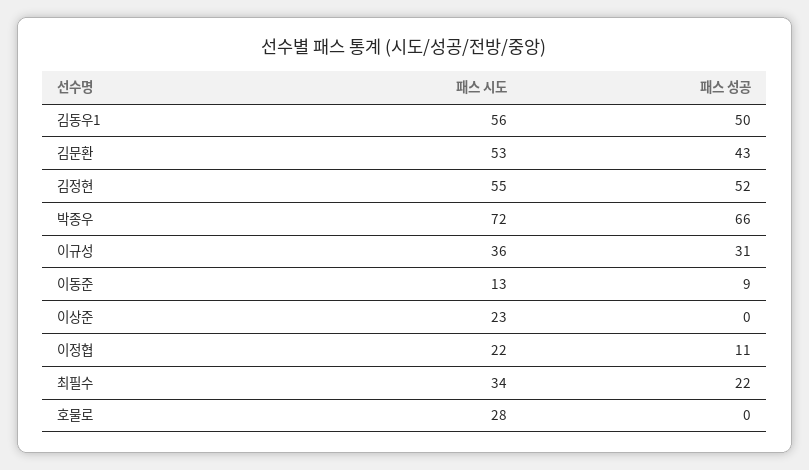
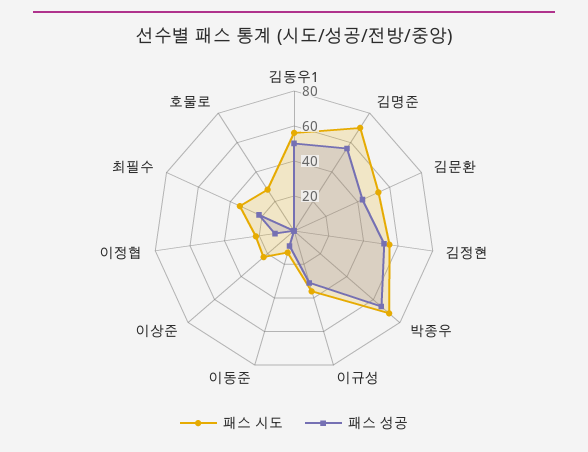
  {
    "패스 시도": {
      "김동우1": 56,
      "김문환": 53,
      "김정현": 55,
      "박종우": 72,
      "이규성": 36,
      "이동준": 13,
      "이상준": 23,
      "이정협": 22,
      "최필수": 34,
-     "호물로": 28
+     "호물로": 28,
+     "김명준": 70
    },
    "패스 성공": {
      "김동우1": 50,
      "김문환": 43,
      "김정현": 52,
      "박종우": 66,
      "이규성": 31,
      "이동준": 9,
      "이상준": 0,
      "이정협": 11,
      "최필수": 22,
-     "호물로": 0
+     "호물로": 0,
+     "김명준": 55
    }
  }

